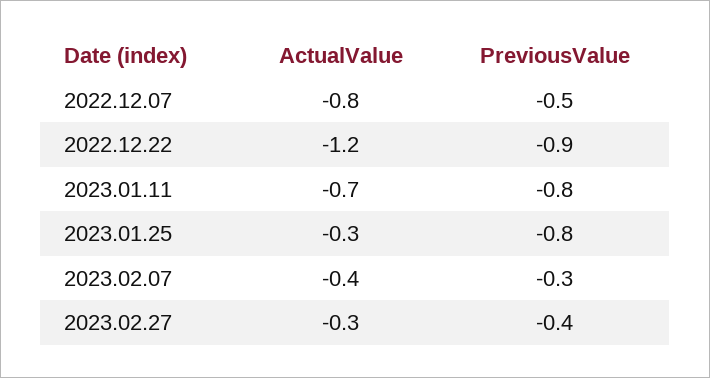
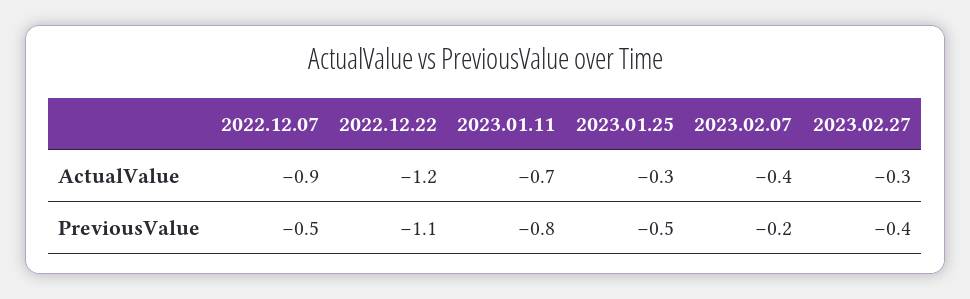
  {
    "ActualValue": {
-     "2022.12.07": -0.8,
+     "2022.12.07": -0.9,
      "2022.12.22": -1.2,
      "2023.01.11": -0.7,
      "2023.01.25": -0.3,
      "2023.02.07": -0.4,
      "2023.02.27": -0.3
    },
    "PreviousValue": {
      "2022.12.07": -0.5,
-     "2022.12.22": -0.9,
+     "2022.12.22": -1.1,
      "2023.01.11": -0.8,
-     "2023.01.25": -0.8,
+     "2023.01.25": -0.5,
-     "2023.02.07": -0.3,
+     "2023.02.07": -0.2,
      "2023.02.27": -0.4
    }
  }

